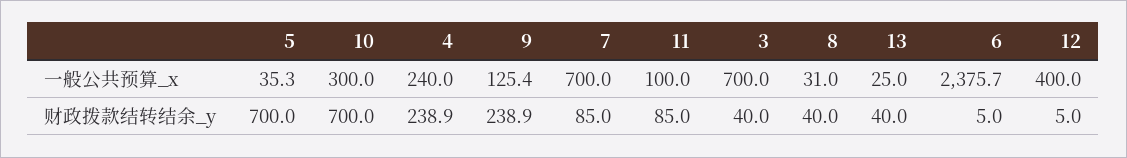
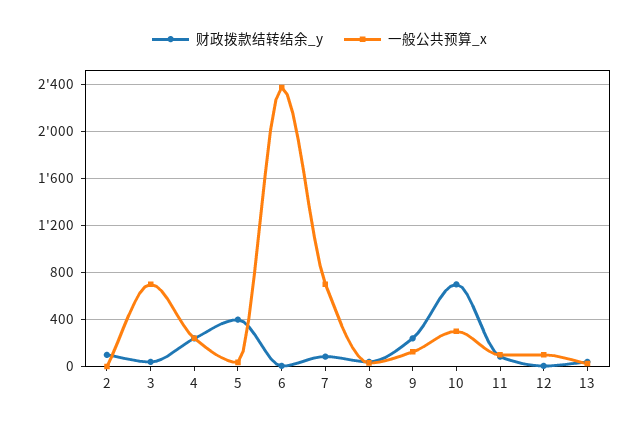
  {
    "一般公共预算_x": {
      "5": 35.3,
      "10": 300,
      "4": 240,
      "9": 125.4,
      "7": 700,
      "11": 100,
      "3": 700,
      "8": 31,
      "13": 25,
      "6": 2375.7,
-     "12": 400
+     "12": 100,
+     "2": 0
    },
    "财政拨款结转结余_y": {
-     "5": 700,
+     "5": 400,
      "10": 700,
      "4": 238.9,
      "9": 238.9,
      "7": 85,
      "11": 85,
      "3": 40,
      "8": 40,
      "13": 40,
      "6": 5,
-     "12": 5
+     "12": 5,
+     "2": 100
    }
  }

